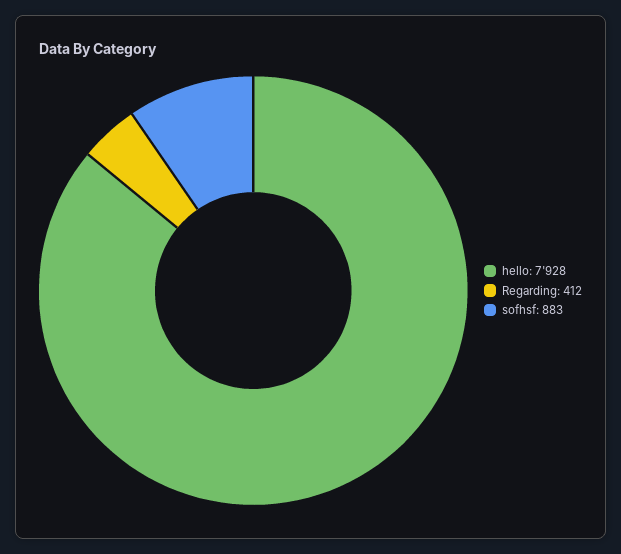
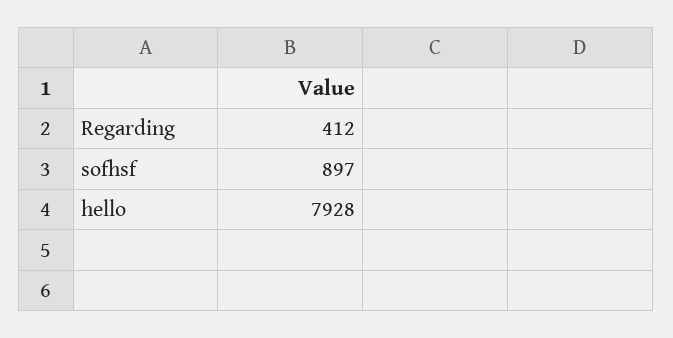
  {
    "hello": 7928,
    "Regarding": 412,
-   "sofhsf": 883
+   "sofhsf": 897
  }

